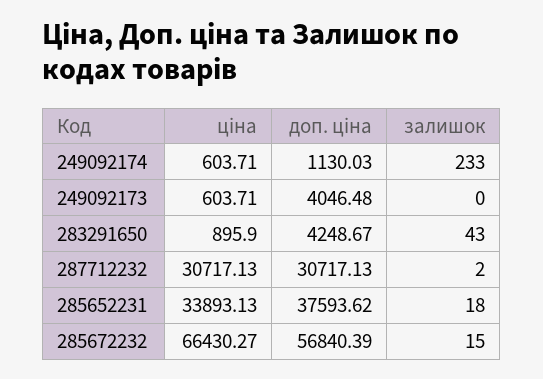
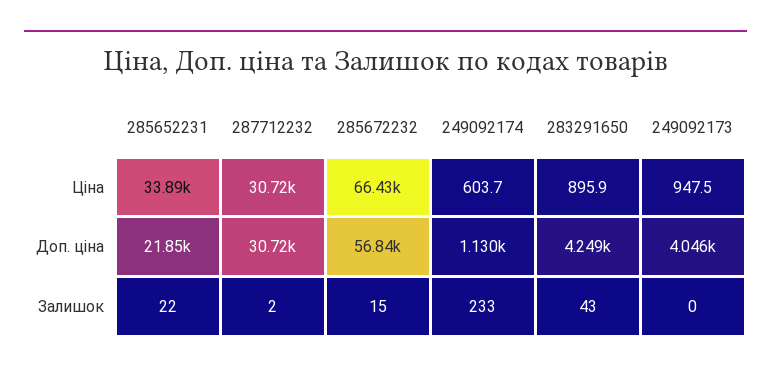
  {
    "ціна": {
      "249092174": 603.71,
-     "249092173": 603.71,
+     "249092173": 947.5,
      "283291650": 895.9,
      "287712232": 30717.13,
      "285652231": 33893.13,
      "285672232": 66430.27
    },
    "доп. ціна": {
      "249092174": 1130.03,
      "249092173": 4046.48,
      "283291650": 4248.67,
      "287712232": 30717.13,
-     "285652231": 37593.62,
+     "285652231": 21850,
      "285672232": 56840.39
    },
    "залишок": {
      "249092174": 233,
      "249092173": 0,
      "283291650": 43,
      "287712232": 2,
-     "285652231": 18,
+     "285652231": 22,
      "285672232": 15
    }
  }

